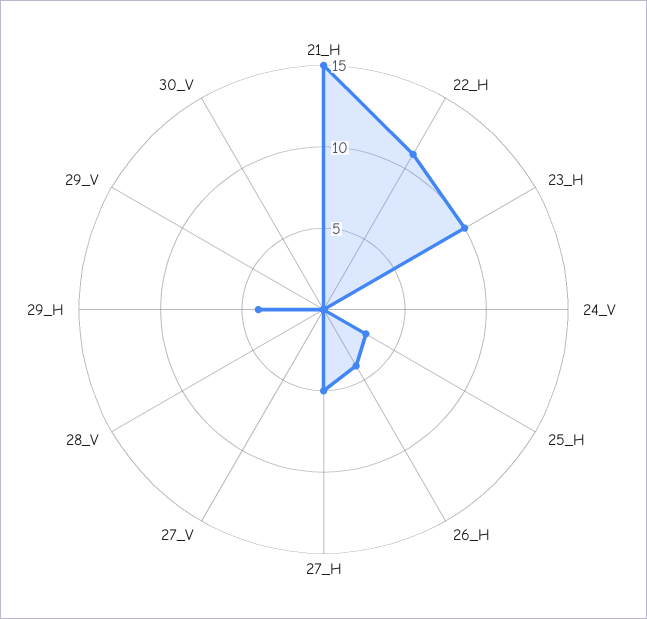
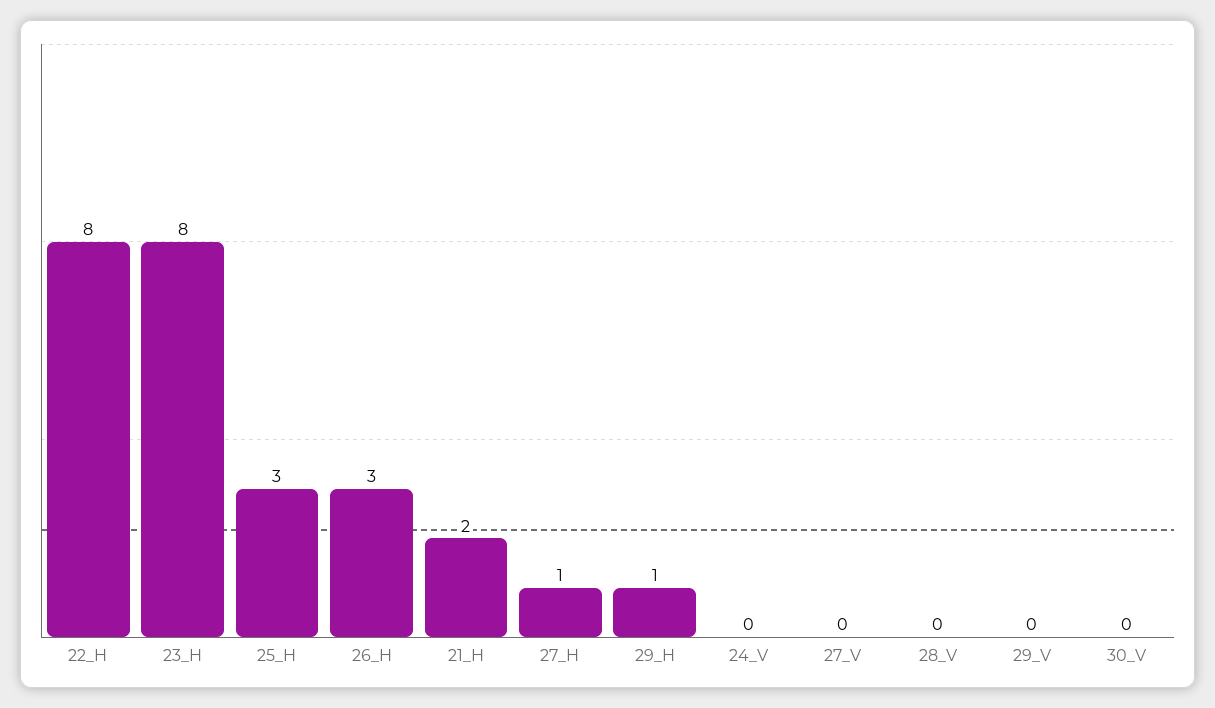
  {
-   "21_H": 15,
+   "21_H": 2,
-   "22_H": 11,
+   "22_H": 8,
-   "23_H": 10,
+   "23_H": 8,
    "24_V": 0,
    "25_H": 3,
-   "26_H": 4,
+   "26_H": 3,
-   "27_H": 5,
+   "27_H": 1,
    "27_V": 0,
    "28_V": 0,
-   "29_H": 4,
+   "29_H": 1,
    "29_V": 0,
    "30_V": 0
  }

